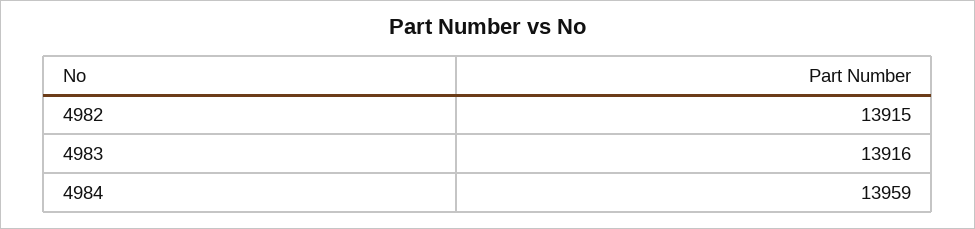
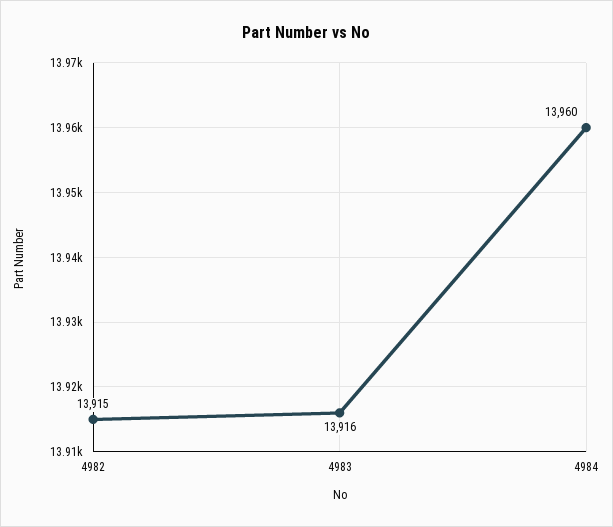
  {
    "4982": 13915,
    "4983": 13916,
-   "4984": 13959
+   "4984": 13960
  }

